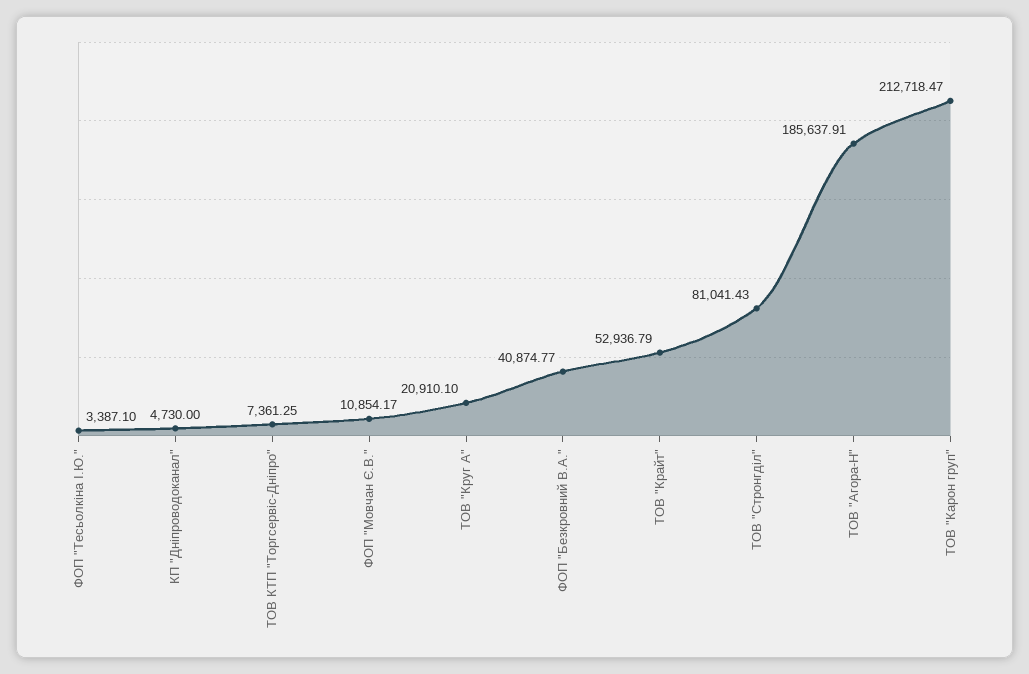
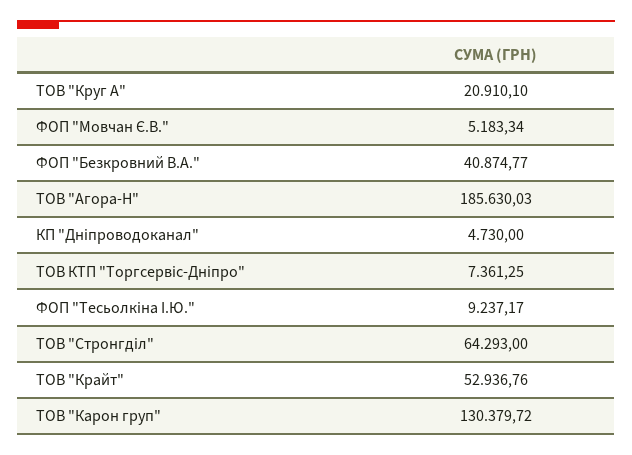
  {
-   "ФОП \"Тесьолкіна І.Ю.\"": 3387.1,
+   "ФОП \"Тесьолкіна І.Ю.\"": 9237.17,
    "КП \"Дніпроводоканал\"": 4730,
    "ТОВ КТП \"Торгсервіс-Дніпро\"": 7361.25,
-   "ФОП \"Мовчан Є.В.\"": 10854.17,
+   "ФОП \"Мовчан Є.В.\"": 5183.34,
    "ТОВ \"Круг А\"": 20910.1,
    "ФОП \"Безкровний В.А.\"": 40874.77,
-   "ТОВ \"Крайт\"": 52936.79,
+   "ТОВ \"Крайт\"": 52936.76,
-   "ТОВ \"Стронгділ\"": 81041.43,
+   "ТОВ \"Стронгділ\"": 64293,
-   "ТОВ \"Агора-Н\"": 185637.91,
+   "ТОВ \"Агора-Н\"": 185630.03,
-   "ТОВ \"Карон груп\"": 212718.47
+   "ТОВ \"Карон груп\"": 130379.72
  }

